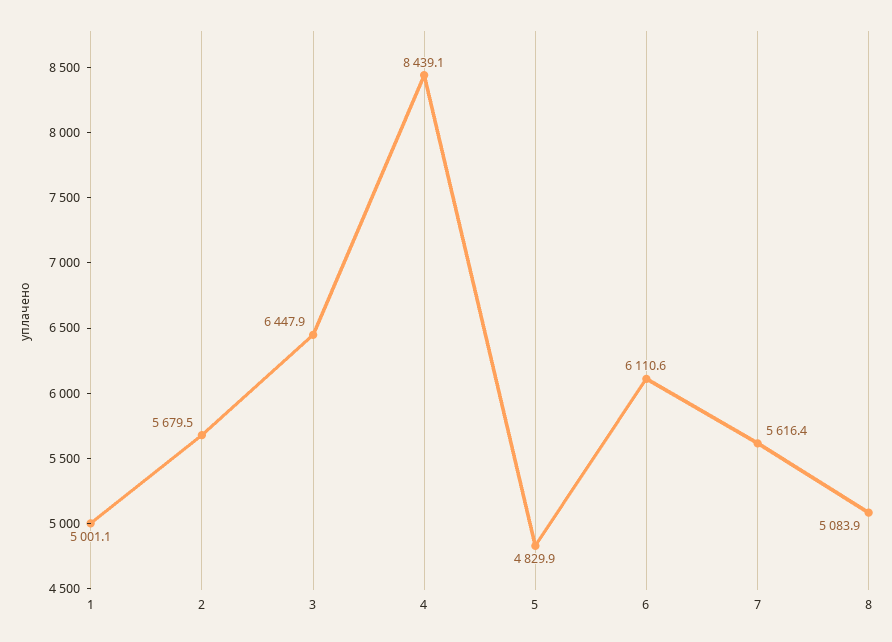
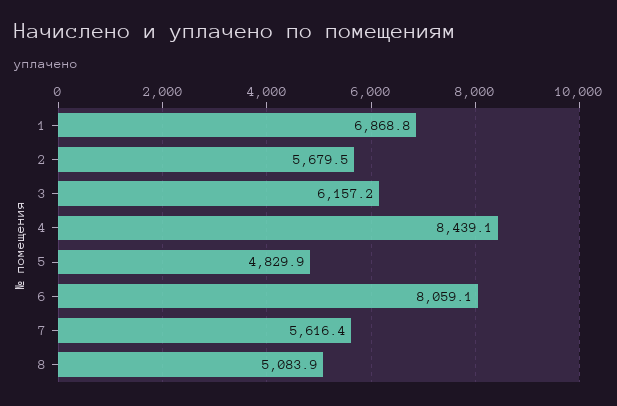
  {
-   "1": 5001.1,
+   "1": 6868.8,
    "2": 5679.5,
-   "3": 6447.9,
+   "3": 6157.2,
    "4": 8439.1,
    "5": 4829.9,
-   "6": 6110.6,
+   "6": 8059.1,
    "7": 5616.4,
    "8": 5083.9
  }

